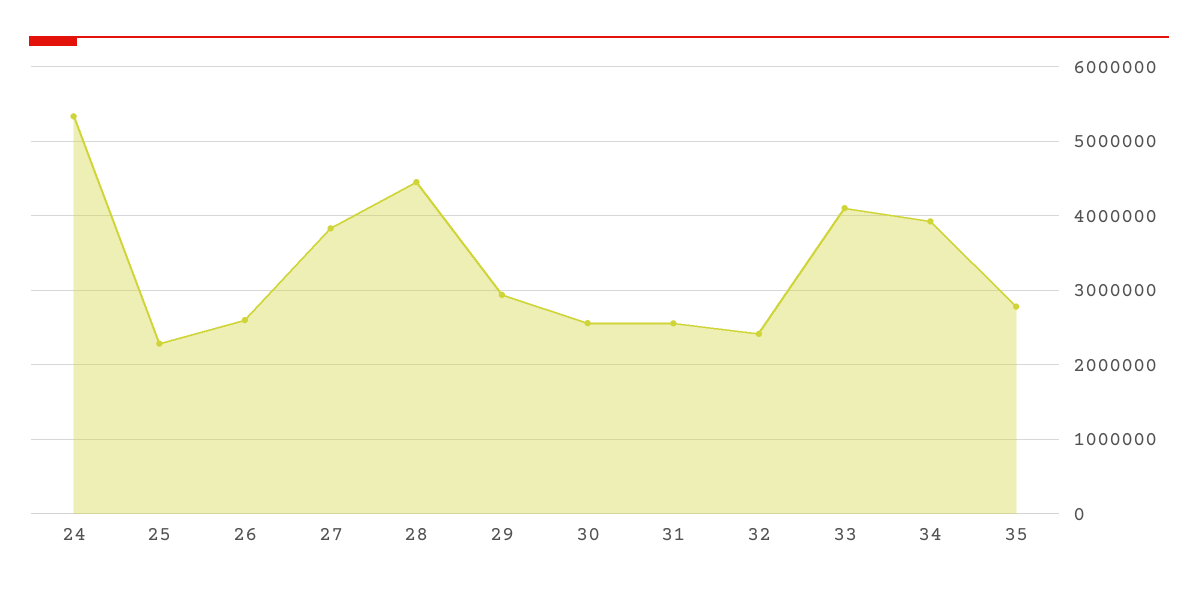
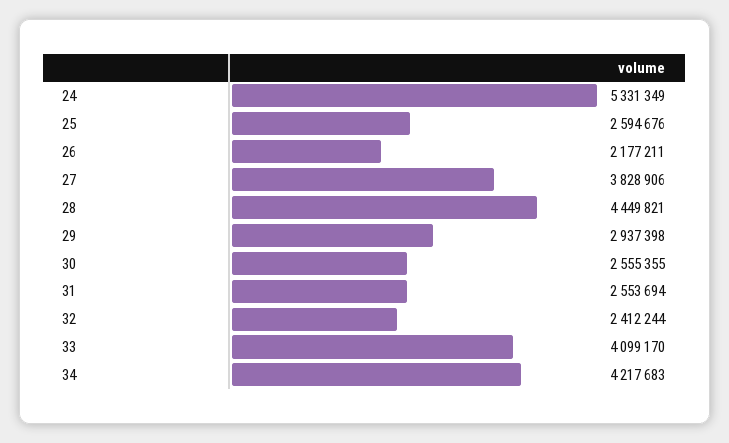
  {
    "24": 5331349,
-   "25": 2300000,
+   "25": 2594676,
-   "26": 2600000,
+   "26": 2177211,
    "27": 3828906,
    "28": 4449821,
    "29": 2937398,
    "30": 2555355,
    "31": 2553694,
    "32": 2412244,
    "33": 4099170,
-   "34": 3900000,
+   "34": 4217683
-   "35": 2800000
  }

